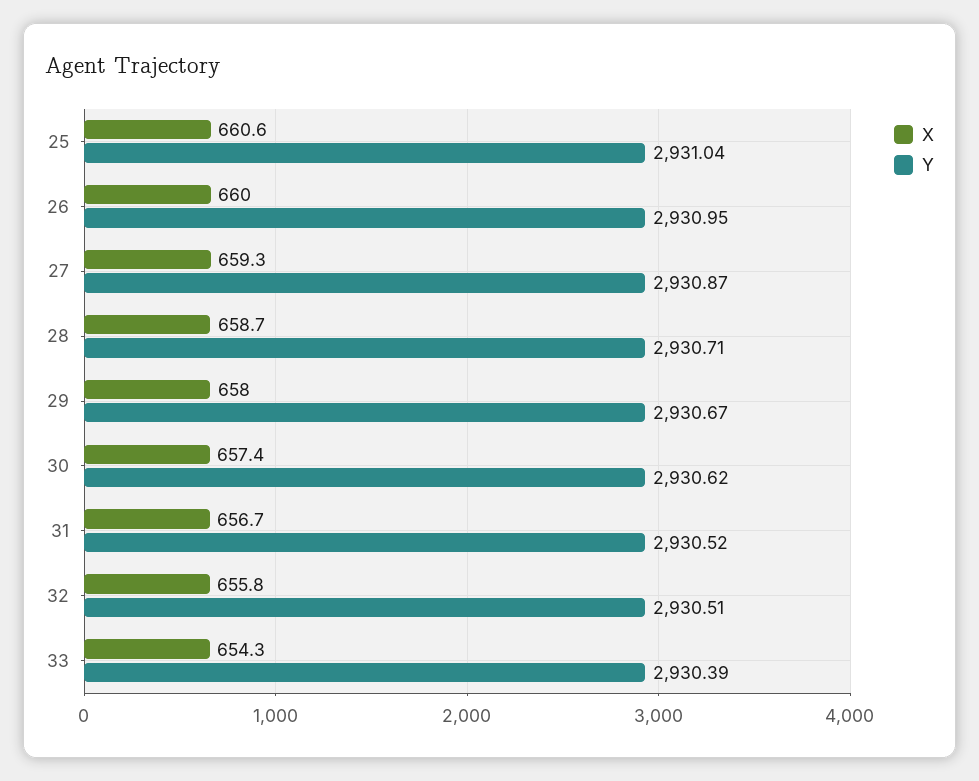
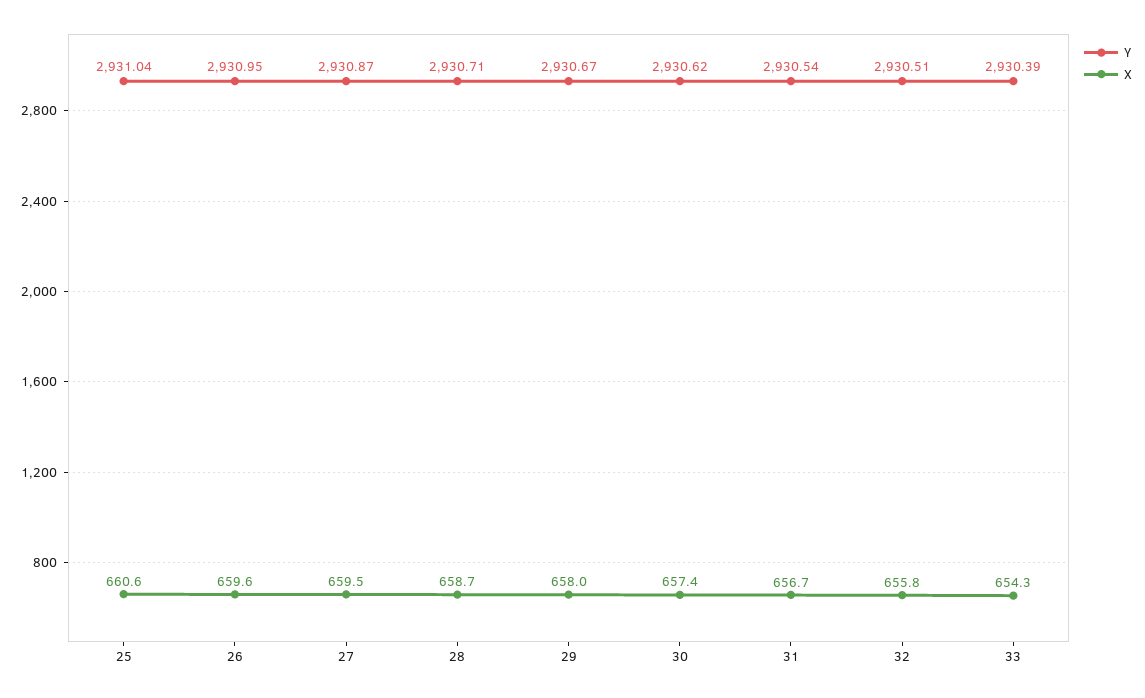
  {
    "X": {
      "25": 660.6,
-     "26": 660,
+     "26": 659.6,
-     "27": 659.3,
+     "27": 659.5,
      "28": 658.7,
      "29": 658,
      "30": 657.4,
      "31": 656.7,
      "32": 655.8,
      "33": 654.3
    },
    "Y": {
      "25": 2931.04,
      "26": 2930.95,
      "27": 2930.87,
      "28": 2930.71,
      "29": 2930.67,
      "30": 2930.62,
-     "31": 2930.52,
+     "31": 2930.54,
      "32": 2930.51,
      "33": 2930.39
    }
  }

